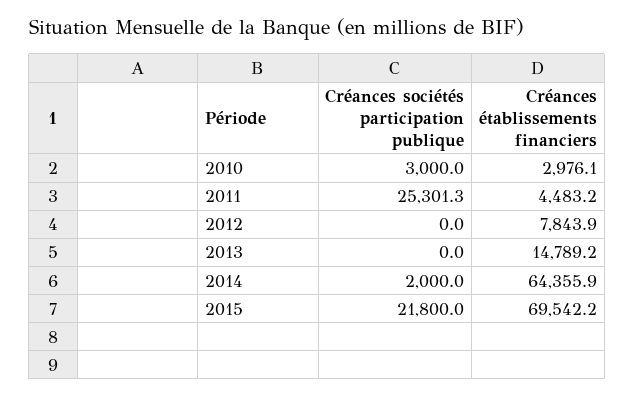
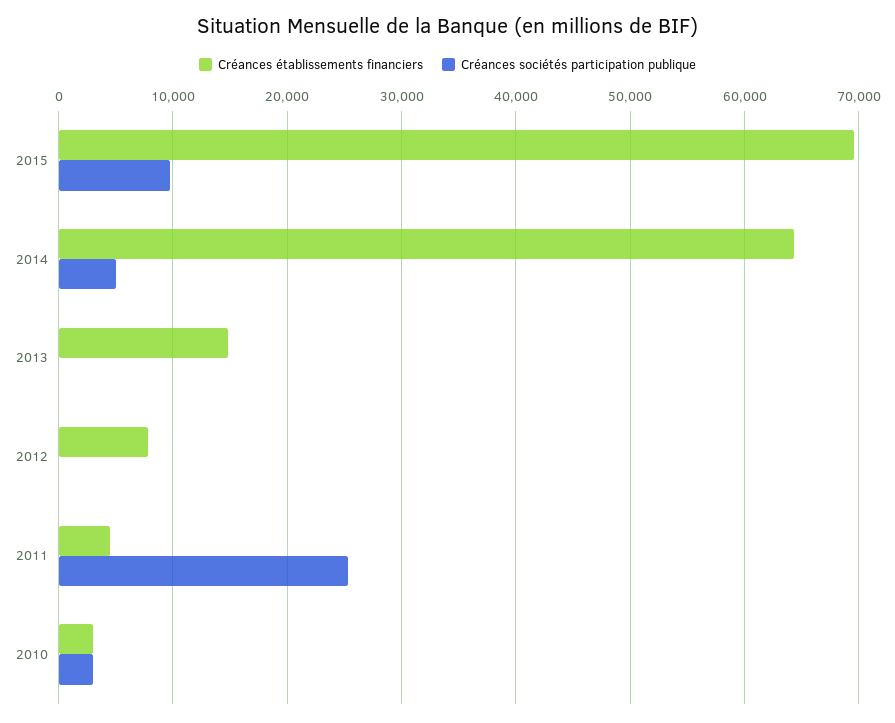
  {
    "Créances sociétés participation publique": {
      "2010": 3000,
      "2011": 25301.3,
      "2012": 0,
      "2013": 0,
-     "2014": 2000,
+     "2014": 5000,
-     "2015": 21800
+     "2015": 10000
    },
    "Créances établissements financiers": {
      "2010": 2976.1,
      "2011": 4483.2,
      "2012": 7843.9,
      "2013": 14789.2,
      "2014": 64355.9,
      "2015": 69542.2
    }
  }

